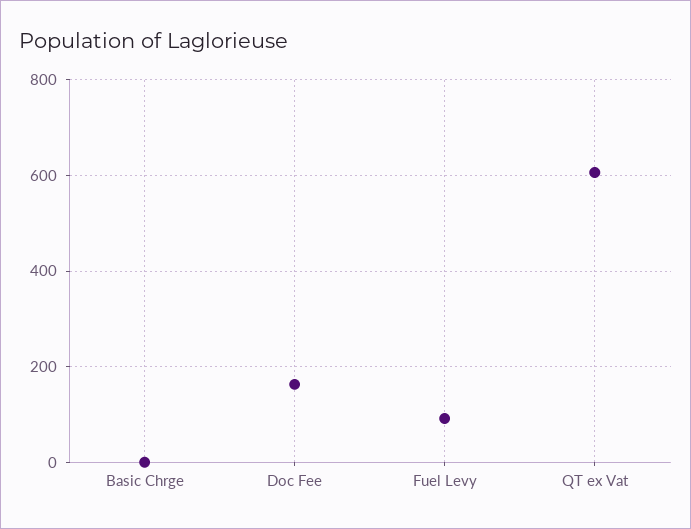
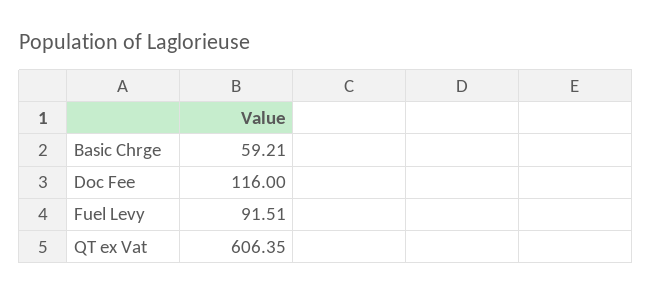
  {
-   "Basic Chrge": 0,
+   "Basic Chrge": 59.21,
-   "Doc Fee": 160,
+   "Doc Fee": 116,
    "Fuel Levy": 91.51,
    "QT ex Vat": 606.35
  }

